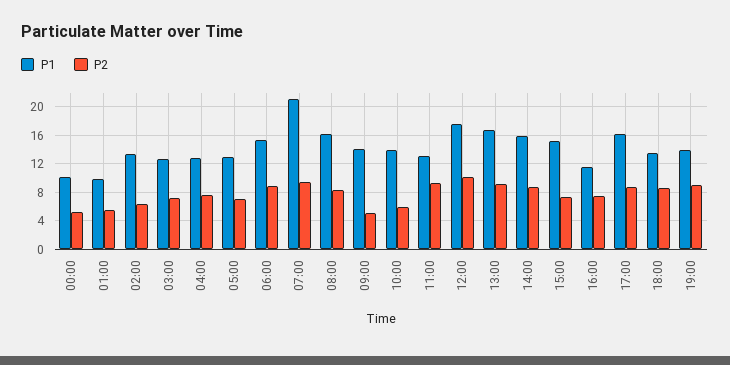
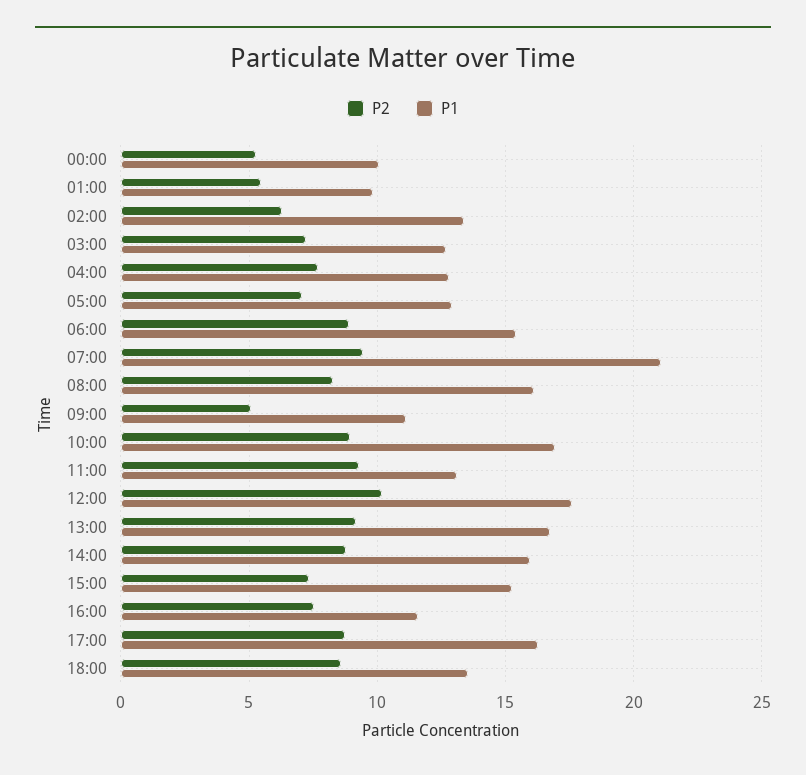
  {
    "P1": {
      "00:00": 10,
      "01:00": 10,
      "02:00": 13.5,
      "03:00": 12.5,
      "04:00": 13,
      "05:00": 13,
      "06:00": 15.5,
      "07:00": 21,
      "08:00": 16,
-     "09:00": 14,
+     "09:00": 11,
-     "10:00": 14,
+     "10:00": 17,
      "11:00": 13,
      "12:00": 17.5,
      "13:00": 17,
      "14:00": 16,
      "15:00": 15.5,
      "16:00": 11.5,
      "17:00": 16.5,
-     "18:00": 13.5,
+     "18:00": 13.5
-     "19:00": 14
    },
    "P2": {
      "00:00": 5.5,
      "01:00": 5.5,
      "02:00": 6.5,
      "03:00": 7,
      "04:00": 7.5,
      "05:00": 7,
      "06:00": 9,
      "07:00": 9.5,
      "08:00": 8.5,
      "09:00": 5,
-     "10:00": 6,
+     "10:00": 9,
      "11:00": 9.5,
      "12:00": 10,
      "13:00": 9,
      "14:00": 9,
      "15:00": 7.5,
      "16:00": 7.5,
      "17:00": 9,
-     "18:00": 8.5,
+     "18:00": 8.5
-     "19:00": 9
    }
  }

